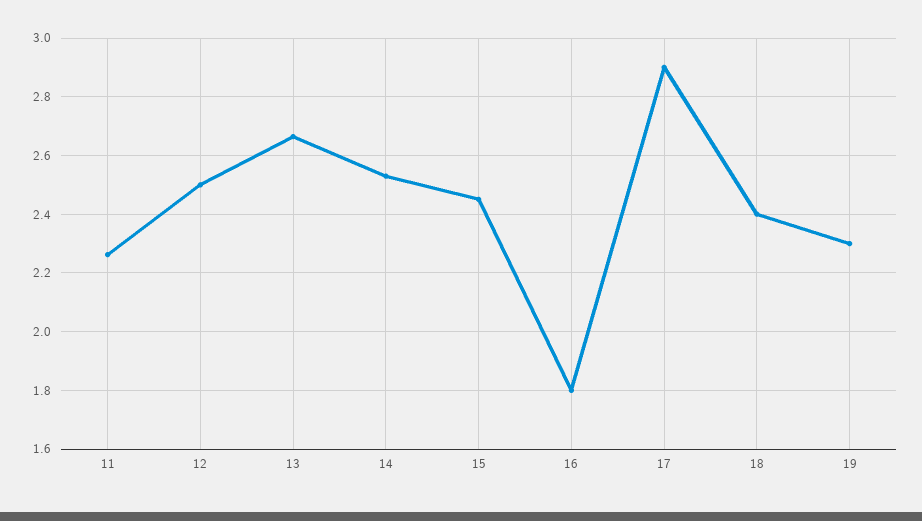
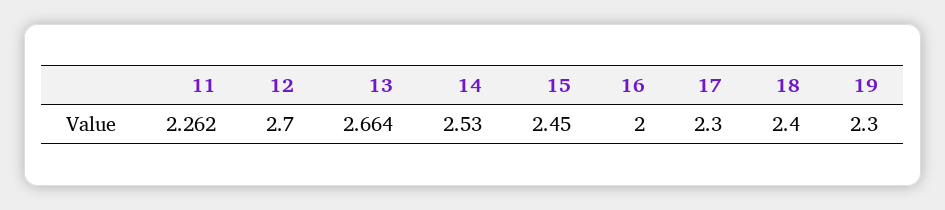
  {
    "11": 2.262,
-   "12": 2.5,
+   "12": 2.7,
    "13": 2.664,
    "14": 2.53,
    "15": 2.45,
-   "16": 1.8,
+   "16": 2,
-   "17": 2.9,
+   "17": 2.3,
    "18": 2.4,
    "19": 2.3
  }

